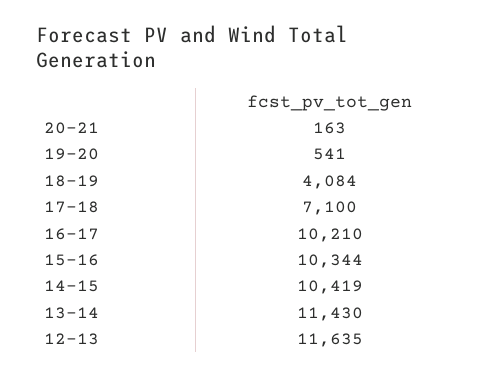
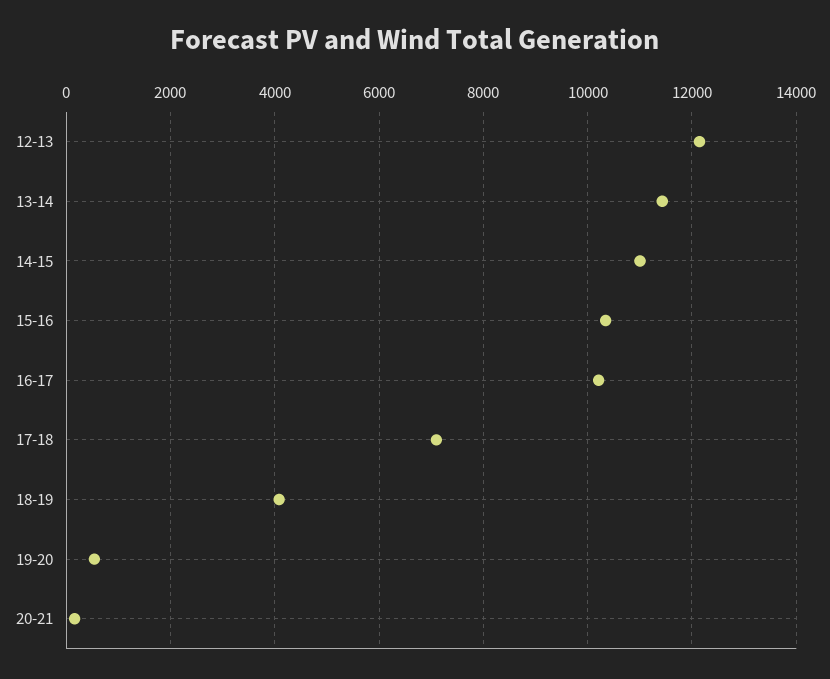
  {
    "20-21": 163,
    "19-20": 541,
    "18-19": 4084,
    "17-18": 7100,
    "16-17": 10210,
    "15-16": 10344,
-   "14-15": 10419,
+   "14-15": 11000,
    "13-14": 11430,
-   "12-13": 11635
+   "12-13": 12200
  }

